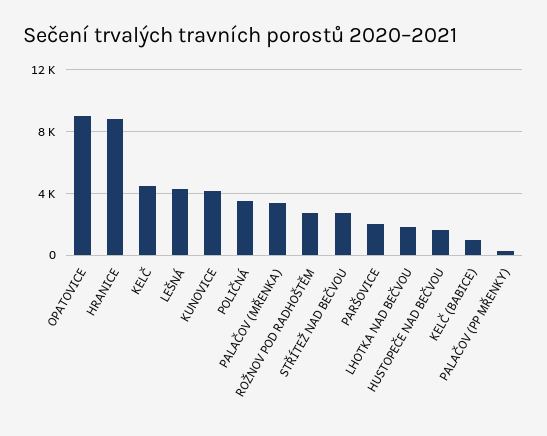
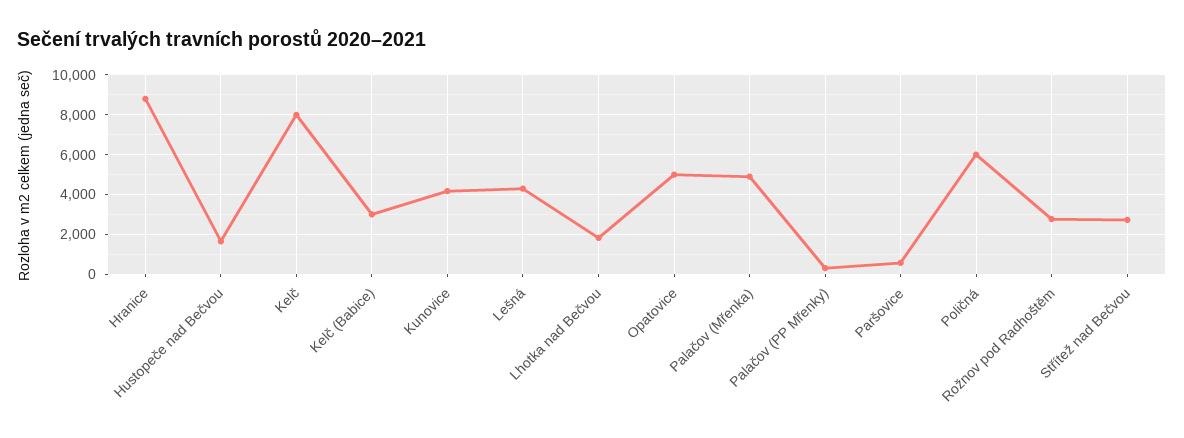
  {
-   "OPATOVICE": 9000,
+   "OPATOVICE": 5000,
    "HRANICE": 9000,
-   "KELČ": 4500,
+   "KELČ": 8000,
    "LEŠNÁ": 4500,
    "KUNOVICE": 4000,
-   "POLIČNÁ": 3500,
+   "POLIČNÁ": 6000,
-   "PALAČOV (MŘENKA)": 3500,
+   "PALAČOV (MŘENKA)": 5000,
    "ROŽNOV POD RADHOŠTĚM": 3000,
    "STŘÍTEŽ NAD BEČVOU": 2500,
-   "PARŠOVICE": 2000,
+   "PARŠOVICE": 500,
    "LHOTKA NAD BEČVOU": 2000,
    "HUSTOPEČE NAD BEČVOU": 1500,
-   "KELČ (BABICE)": 1000,
+   "KELČ (BABICE)": 3000,
    "PALAČOV (PP MŘENKY)": 500
  }

